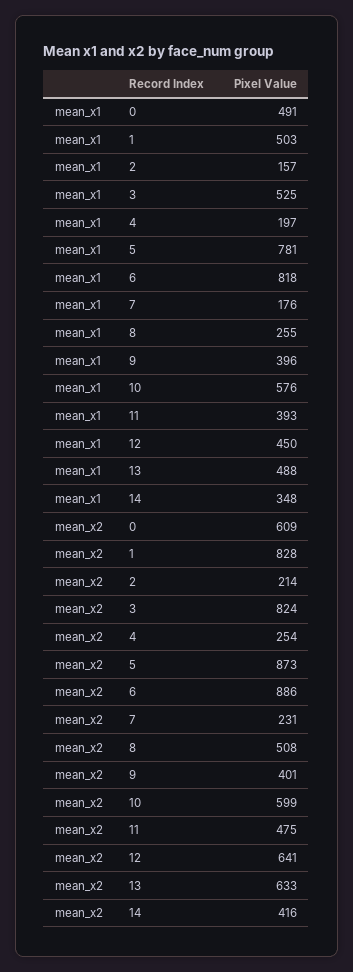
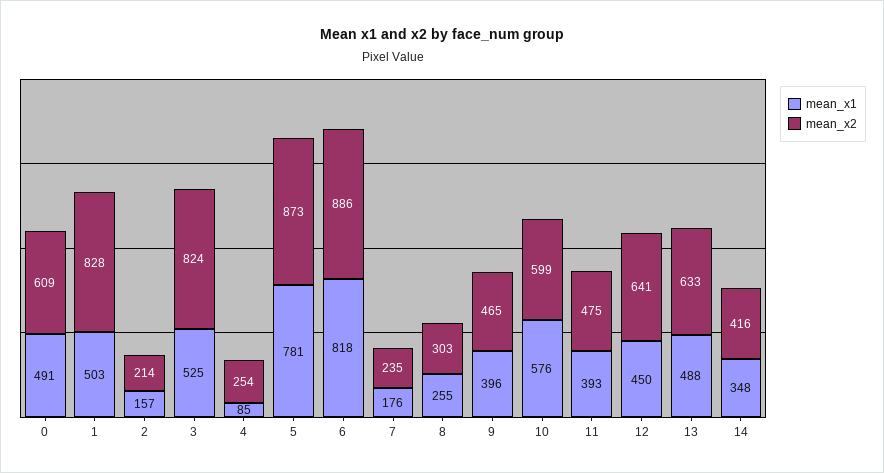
  {
    "mean_x1": {
      "0": 491,
      "1": 503,
      "2": 157,
      "3": 525,
-     "4": 197,
+     "4": 85,
      "5": 781,
      "6": 818,
      "7": 176,
      "8": 255,
      "9": 396,
      "10": 576,
      "11": 393,
      "12": 450,
      "13": 488,
      "14": 348
    },
    "mean_x2": {
      "0": 609,
      "1": 828,
      "2": 214,
      "3": 824,
      "4": 254,
      "5": 873,
      "6": 886,
-     "7": 231,
+     "7": 235,
-     "8": 508,
+     "8": 303,
-     "9": 401,
+     "9": 465,
      "10": 599,
      "11": 475,
      "12": 641,
      "13": 633,
      "14": 416
    }
  }

